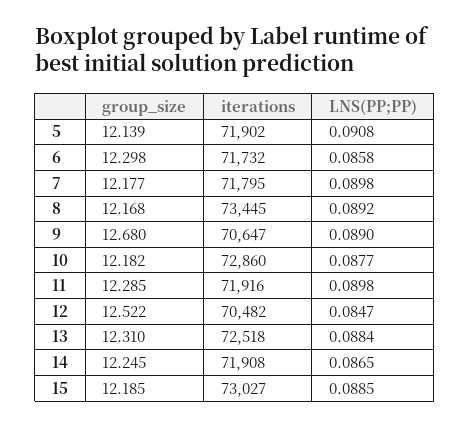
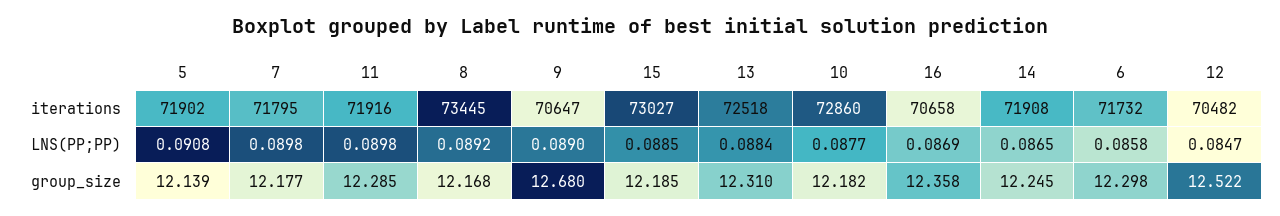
  {
    "group_size": {
      "5": 12.139,
      "6": 12.298,
      "7": 12.177,
      "8": 12.168,
      "9": 12.68,
      "10": 12.182,
      "11": 12.285,
      "12": 12.522,
      "13": 12.31,
      "14": 12.245,
-     "15": 12.185
+     "15": 12.185,
+     "16": 12.358
    },
    "iterations": {
      "5": 71902,
      "6": 71732,
      "7": 71795,
      "8": 73445,
      "9": 70647,
      "10": 72860,
      "11": 71916,
      "12": 70482,
      "13": 72518,
      "14": 71908,
-     "15": 73027
+     "15": 73027,
+     "16": 70658
    },
    "LNS(PP;PP)": {
      "5": 0.0908,
      "6": 0.0858,
      "7": 0.0898,
      "8": 0.0892,
      "9": 0.089,
      "10": 0.0877,
      "11": 0.0898,
      "12": 0.0847,
      "13": 0.0884,
      "14": 0.0865,
-     "15": 0.0885
+     "15": 0.0885,
+     "16": 0.0869
    }
  }

